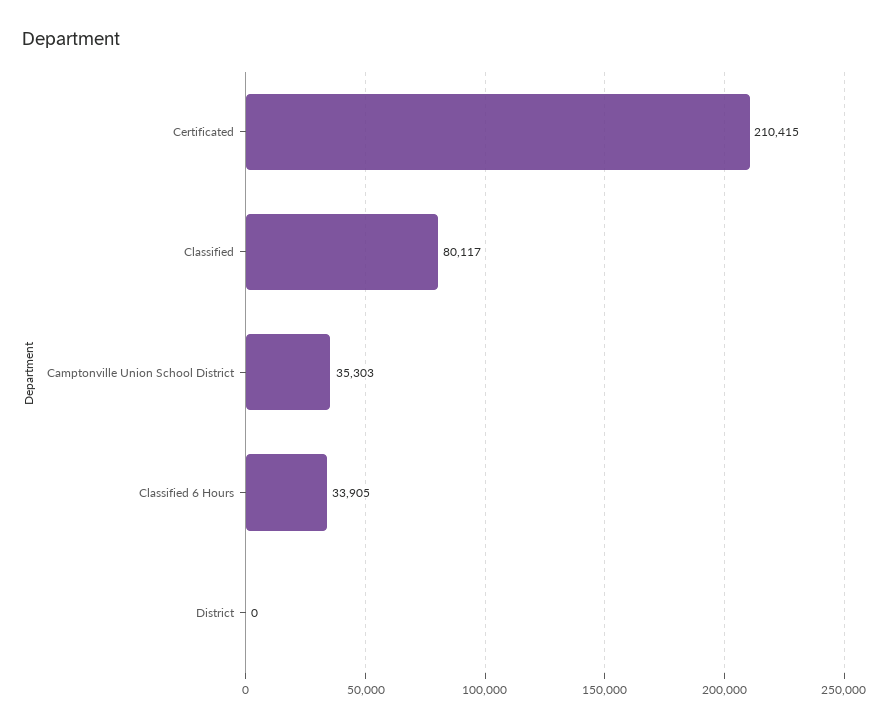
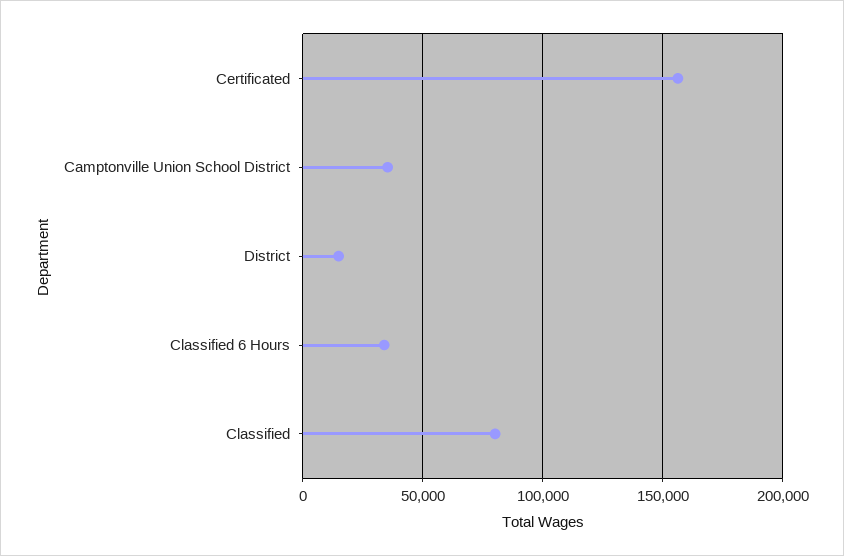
  {
-   "Certificated": 210415,
+   "Certificated": 155000,
    "Classified": 80117,
    "Camptonville Union School District": 35303,
    "Classified 6 Hours": 33905,
-   "District": 0
+   "District": 15000
  }

